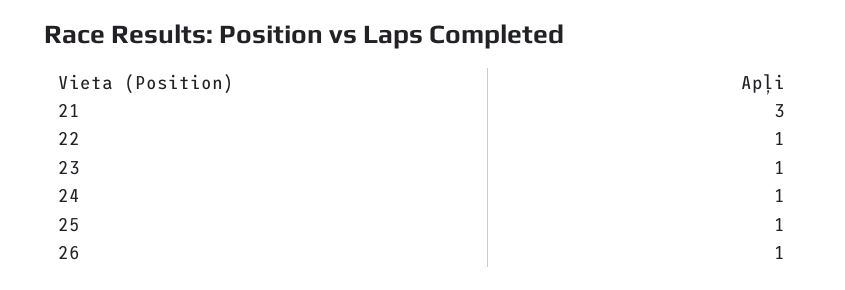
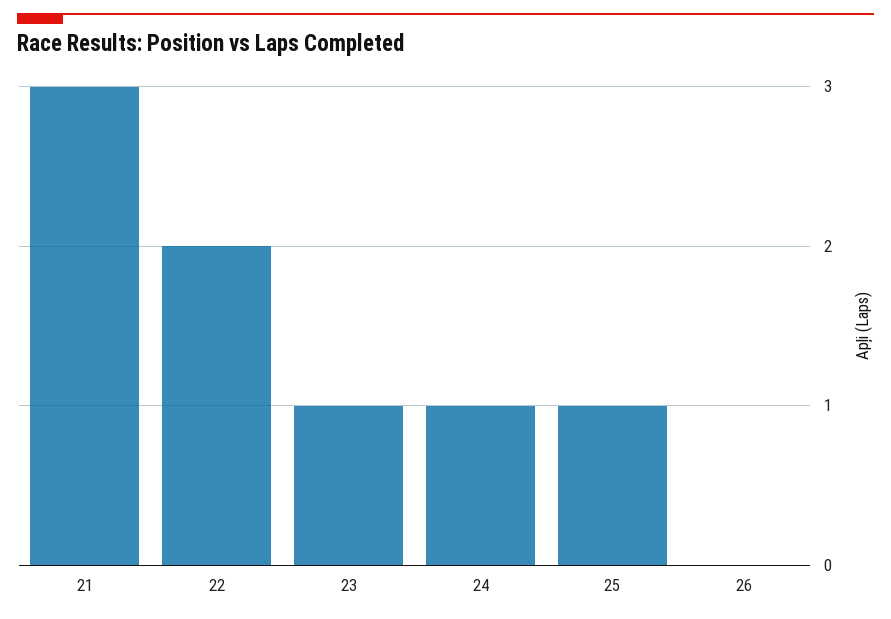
  {
    "21": 3,
-   "22": 1,
+   "22": 2,
    "23": 1,
    "24": 1,
    "25": 1,
-   "26": 1
+   "26": 0
  }

